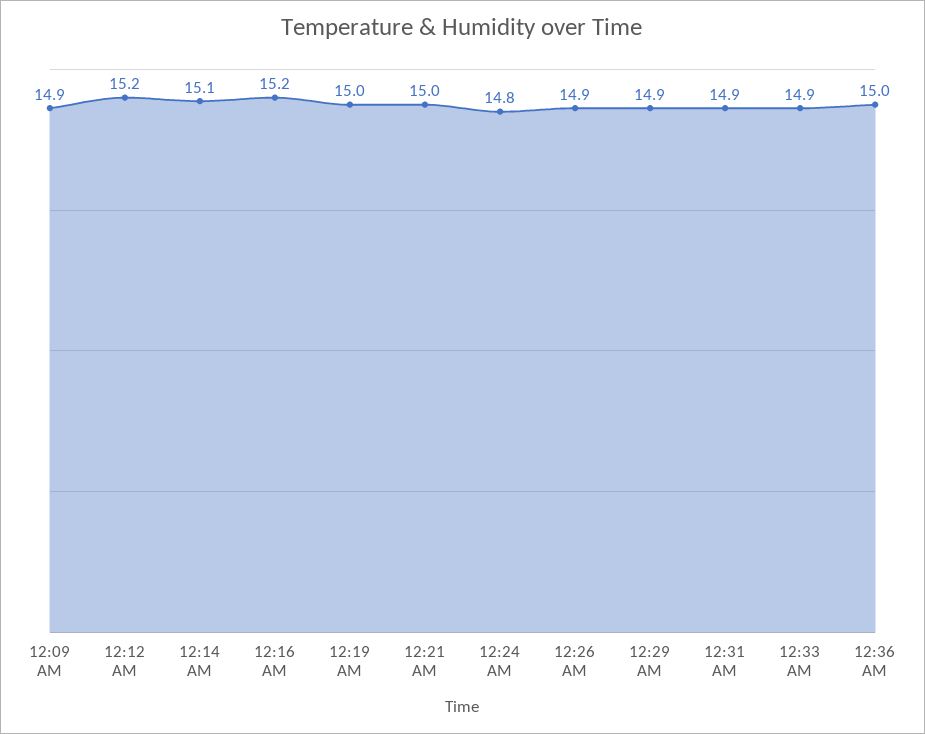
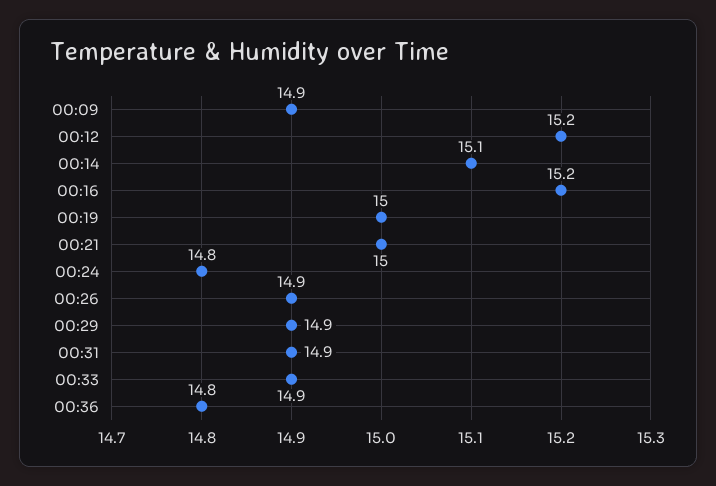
  {
    "12:09 AM": 14.9,
    "12:12 AM": 15.2,
    "12:14 AM": 15.1,
    "12:16 AM": 15.2,
    "12:19 AM": 15,
    "12:21 AM": 15,
    "12:24 AM": 14.8,
    "12:26 AM": 14.9,
    "12:29 AM": 14.9,
    "12:31 AM": 14.9,
    "12:33 AM": 14.9,
-   "12:36 AM": 15
+   "12:36 AM": 14.8
  }

